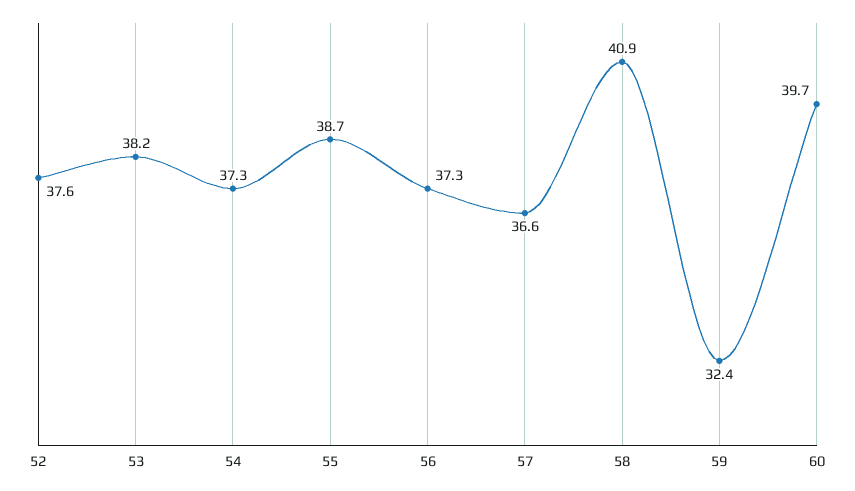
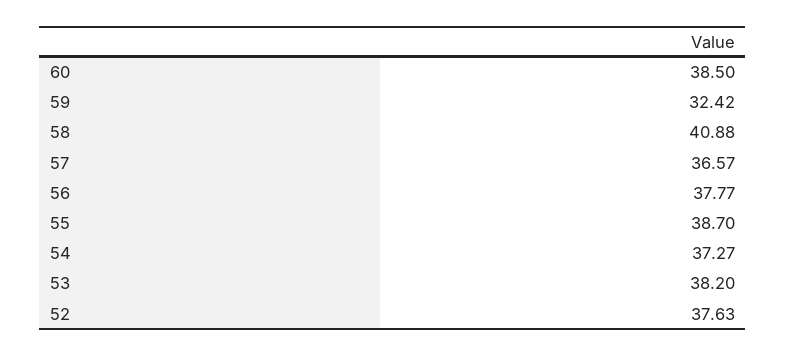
  {
    "52": 37.63,
    "53": 38.2,
    "54": 37.27,
    "55": 38.7,
-   "56": 37.3,
+   "56": 37.77,
    "57": 36.57,
    "58": 40.88,
    "59": 32.42,
-   "60": 39.7
+   "60": 38.5
  }

